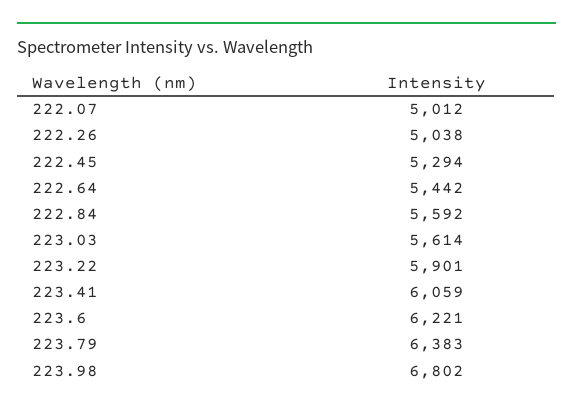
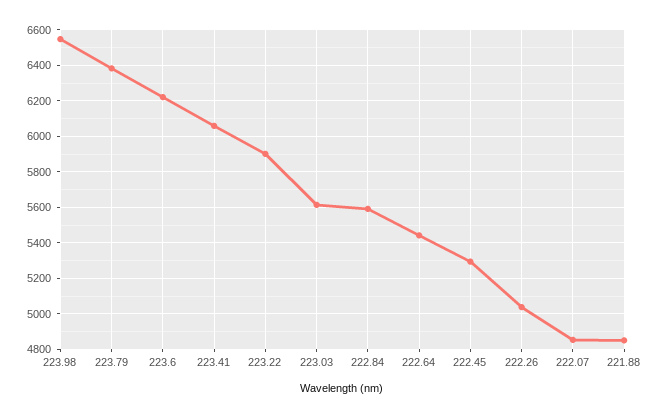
  {
-   "222.07": 5012,
+   "222.07": 4850,
    "222.26": 5038,
    "222.45": 5294,
    "222.64": 5442,
    "222.84": 5592,
    "223.03": 5614,
    "223.22": 5901,
    "223.41": 6059,
    "223.6": 6221,
    "223.79": 6383,
-   "223.98": 6802
+   "223.98": 6550,
+   "221.88": 4850
  }

